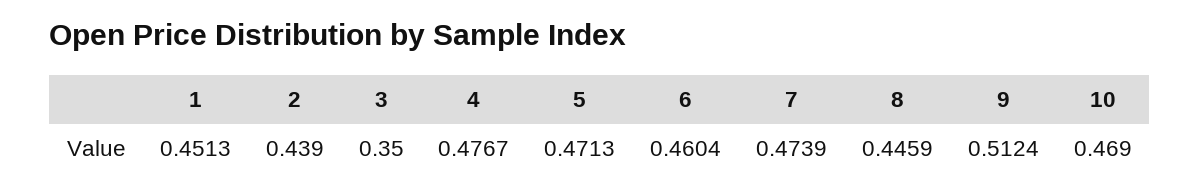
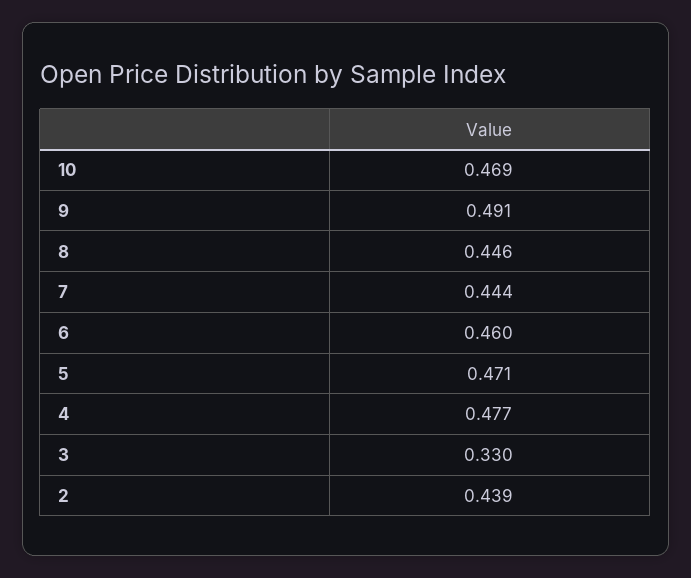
  {
-   "1": 0.4513,
    "2": 0.439,
-   "3": 0.35,
+   "3": 0.33,
    "4": 0.4767,
    "5": 0.4713,
    "6": 0.4604,
-   "7": 0.4739,
+   "7": 0.444,
    "8": 0.4459,
-   "9": 0.5124,
+   "9": 0.491,
    "10": 0.469
  }

